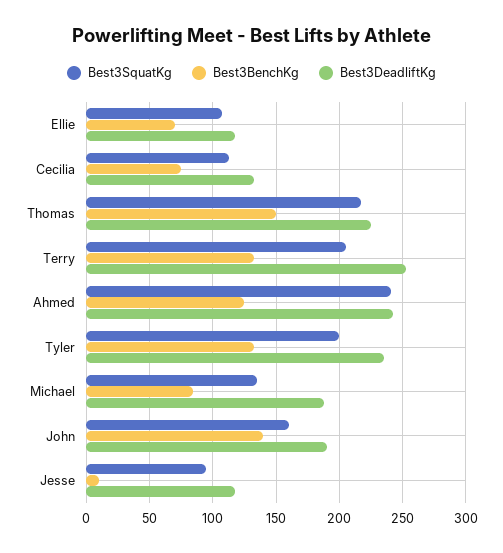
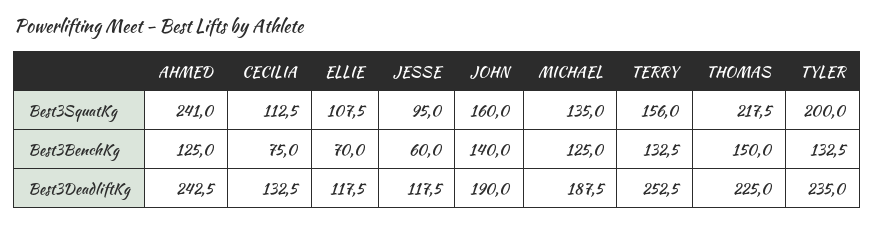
  {
    "Best3SquatKg": {
      "Ellie": 107.5,
      "Cecilia": 112.5,
      "Thomas": 217.5,
-     "Terry": 205,
+     "Terry": 156,
      "Ahmed": 241,
      "Tyler": 200,
      "Michael": 135,
      "John": 160,
      "Jesse": 95
    },
    "Best3BenchKg": {
      "Ellie": 70,
      "Cecilia": 75,
      "Thomas": 150,
      "Terry": 132.5,
      "Ahmed": 125,
      "Tyler": 132.5,
-     "Michael": 85,
+     "Michael": 125,
      "John": 140,
-     "Jesse": 10
+     "Jesse": 60
    },
    "Best3DeadliftKg": {
      "Ellie": 117.5,
      "Cecilia": 132.5,
      "Thomas": 225,
      "Terry": 252.5,
      "Ahmed": 242.5,
      "Tyler": 235,
      "Michael": 187.5,
      "John": 190,
      "Jesse": 117.5
    }
  }

